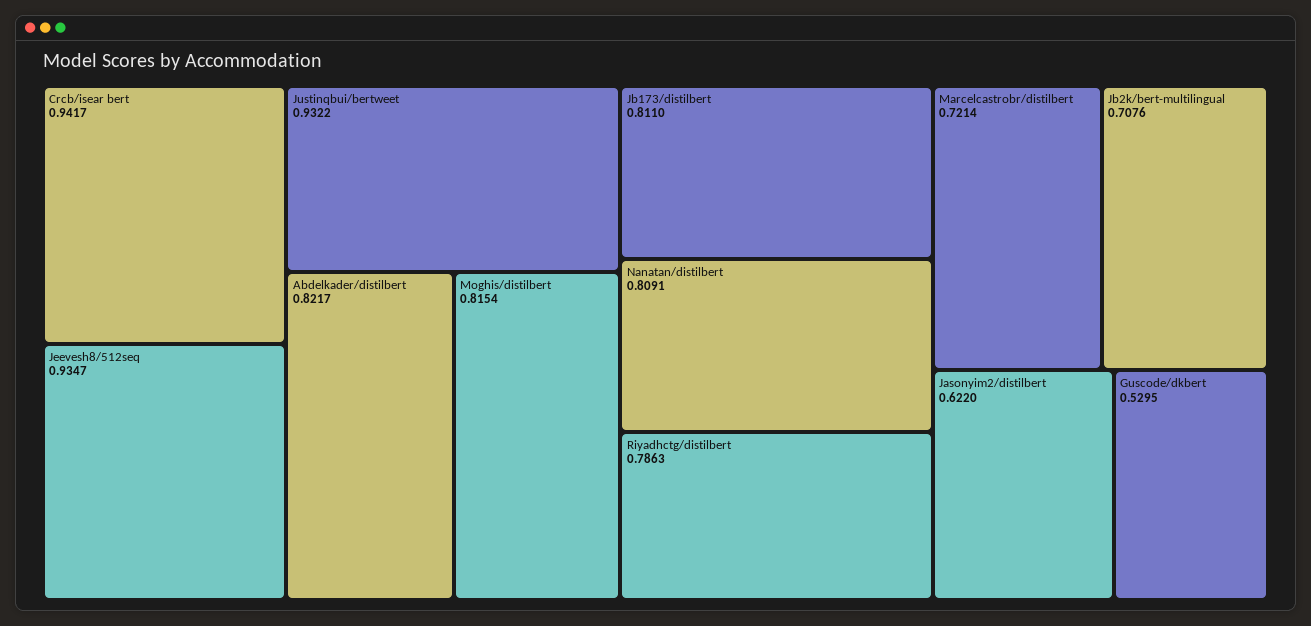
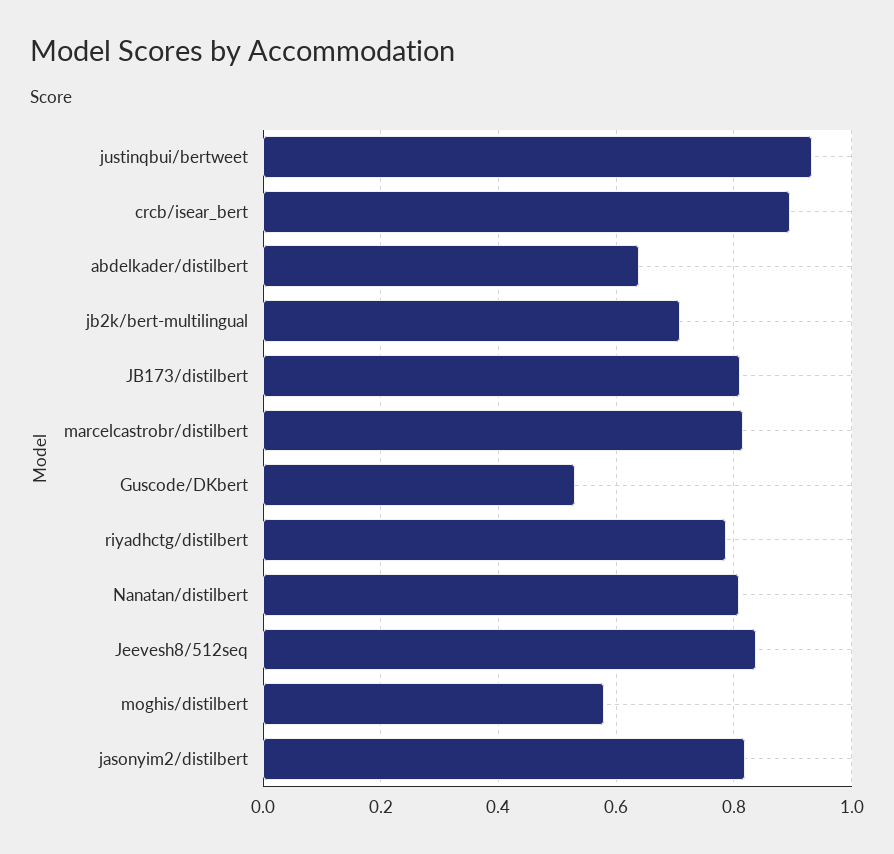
  {
-   "Crcb/isear bert": 0.9417,
+   "Crcb/isear bert": 0.9,
-   "Jeevesh8/512seq": 0.9347,
+   "Jeevesh8/512seq": 0.84,
    "Justinqbui/bertweet": 0.9322,
-   "Abdelkader/distilbert": 0.8217,
+   "Abdelkader/distilbert": 0.64,
-   "Moghis/distilbert": 0.8154,
+   "Moghis/distilbert": 0.58,
    "Jb173/distilbert": 0.811,
    "Nanatan/distilbert": 0.8091,
    "Riyadhctg/distilbert": 0.7863,
-   "Marcelcastrobr/distilbert": 0.7214,
+   "Marcelcastrobr/distilbert": 0.82,
    "Jb2k/bert-multilingual": 0.7076,
-   "Jasonyim2/distilbert": 0.622,
+   "Jasonyim2/distilbert": 0.82,
    "Guscode/dkbert": 0.5295
  }

